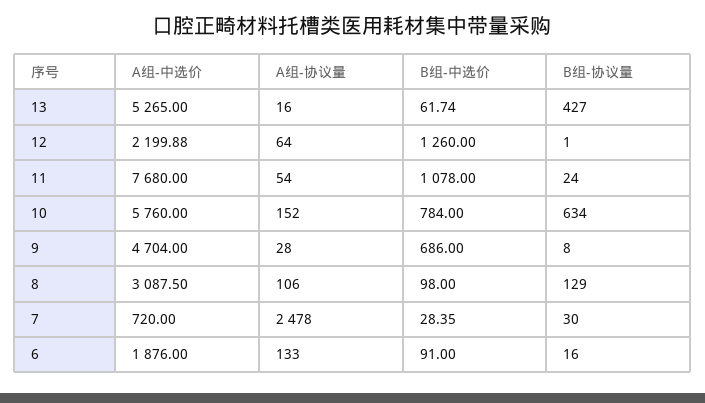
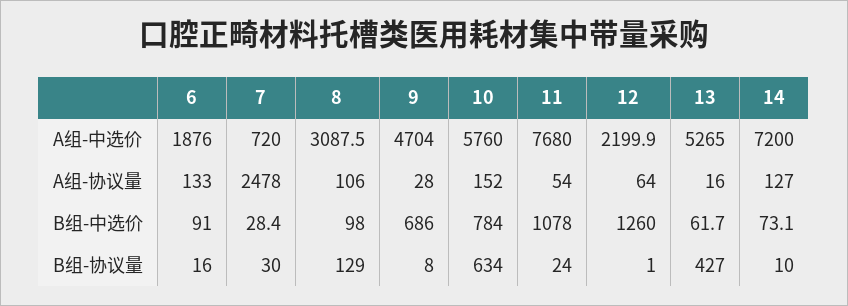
  {
    "A组-中选价": {
      "13": 5265,
      "12": 2199.88,
      "11": 7680,
      "10": 5760,
      "9": 4704,
      "8": 3087.5,
      "7": 720,
-     "6": 1876
+     "6": 1876,
+     "14": 7200
    },
    "A组-协议量": {
      "13": 16,
      "12": 64,
      "11": 54,
      "10": 152,
      "9": 28,
      "8": 106,
      "7": 2478,
-     "6": 133
+     "6": 133,
+     "14": 127
    },
    "B组-中选价": {
      "13": 61.74,
      "12": 1260,
      "11": 1078,
      "10": 784,
      "9": 686,
      "8": 98,
      "7": 28.35,
-     "6": 91
+     "6": 91,
+     "14": 73.1
    },
    "B组-协议量": {
      "13": 427,
      "12": 1,
      "11": 24,
      "10": 634,
      "9": 8,
      "8": 129,
      "7": 30,
-     "6": 16
+     "6": 16,
+     "14": 10
    }
  }

